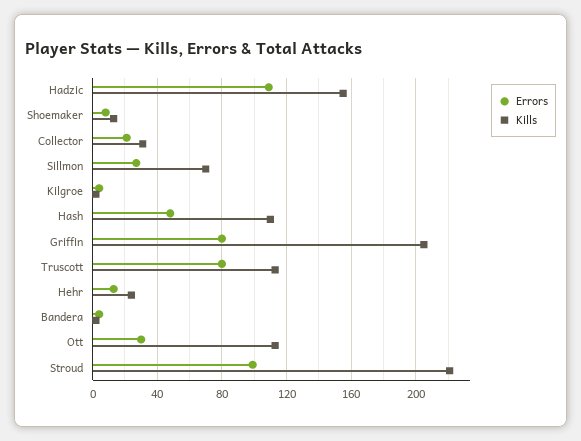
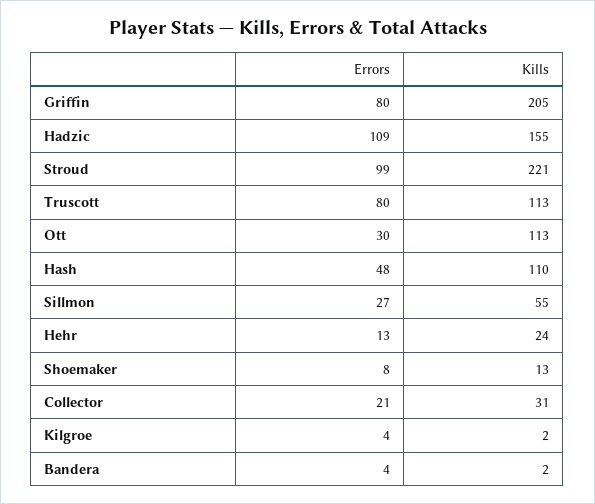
  {
    "Errors": {
      "Hadzic": 109,
      "Shoemaker": 8,
      "Collector": 21,
      "Sillmon": 27,
      "Kilgroe": 4,
      "Hash": 48,
      "Griffin": 80,
      "Truscott": 80,
      "Hehr": 13,
      "Bandera": 4,
      "Ott": 30,
      "Stroud": 99
    },
    "Kills": {
      "Hadzic": 155,
      "Shoemaker": 13,
      "Collector": 31,
-     "Sillmon": 70,
+     "Sillmon": 55,
      "Kilgroe": 2,
      "Hash": 110,
      "Griffin": 205,
      "Truscott": 113,
      "Hehr": 24,
      "Bandera": 2,
      "Ott": 113,
      "Stroud": 221
    }
  }

